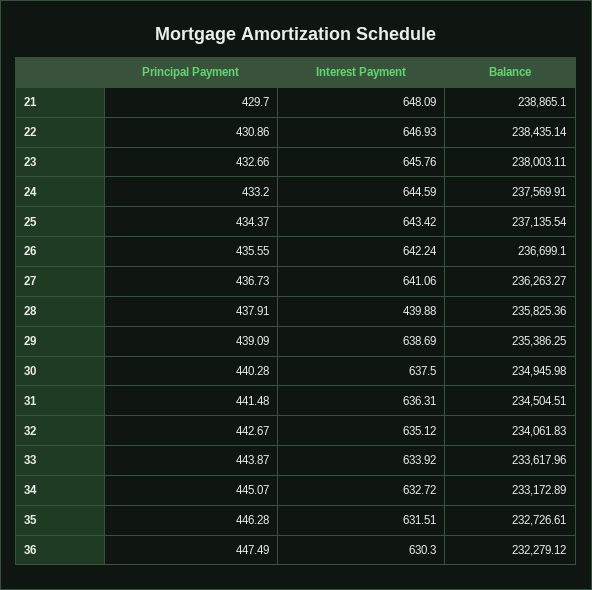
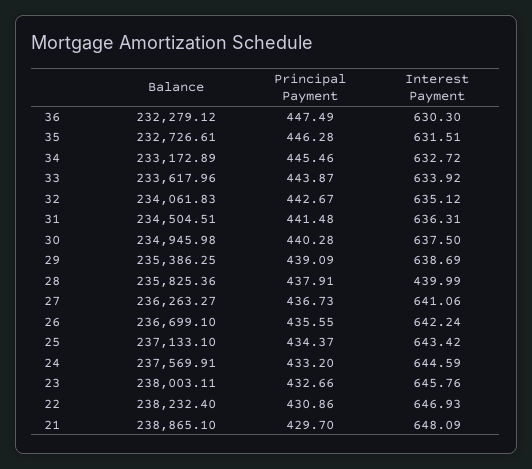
  {
    "Principal Payment": {
      "21": 429.7,
      "22": 430.86,
      "23": 432.66,
      "24": 433.2,
      "25": 434.37,
      "26": 435.55,
      "27": 436.73,
      "28": 437.91,
      "29": 439.09,
      "30": 440.28,
      "31": 441.48,
      "32": 442.67,
      "33": 443.87,
-     "34": 445.07,
+     "34": 445.46,
      "35": 446.28,
      "36": 447.49
    },
    "Interest Payment": {
      "21": 648.09,
      "22": 646.93,
      "23": 645.76,
      "24": 644.59,
      "25": 643.42,
      "26": 642.24,
      "27": 641.06,
-     "28": 439.88,
+     "28": 439.99,
      "29": 638.69,
      "30": 637.5,
      "31": 636.31,
      "32": 635.12,
      "33": 633.92,
      "34": 632.72,
      "35": 631.51,
      "36": 630.3
    },
    "Balance": {
      "21": 238865.1,
-     "22": 238435.14,
+     "22": 238232.4,
      "23": 238003.11,
      "24": 237569.91,
-     "25": 237135.54,
+     "25": 237133.1,
      "26": 236699.1,
      "27": 236263.27,
      "28": 235825.36,
      "29": 235386.25,
      "30": 234945.98,
      "31": 234504.51,
      "32": 234061.83,
      "33": 233617.96,
      "34": 233172.89,
      "35": 232726.61,
      "36": 232279.12
    }
  }

